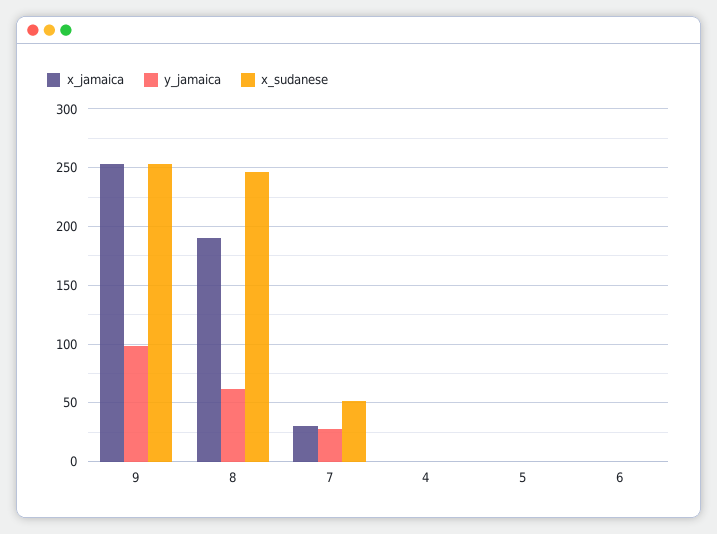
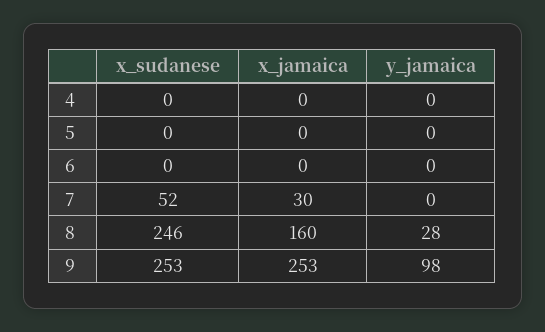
  {
    "x_jamaica": {
      "9": 253,
-     "8": 190,
+     "8": 160,
      "7": 30,
      "4": 0,
      "5": 0,
      "6": 0
    },
    "y_jamaica": {
      "9": 98,
-     "8": 60,
+     "8": 28,
-     "7": 30,
+     "7": 0,
      "4": 0,
      "5": 0,
      "6": 0
    },
    "x_sudanese": {
      "9": 253,
      "8": 246,
      "7": 52,
      "4": 0,
      "5": 0,
      "6": 0
    }
  }

